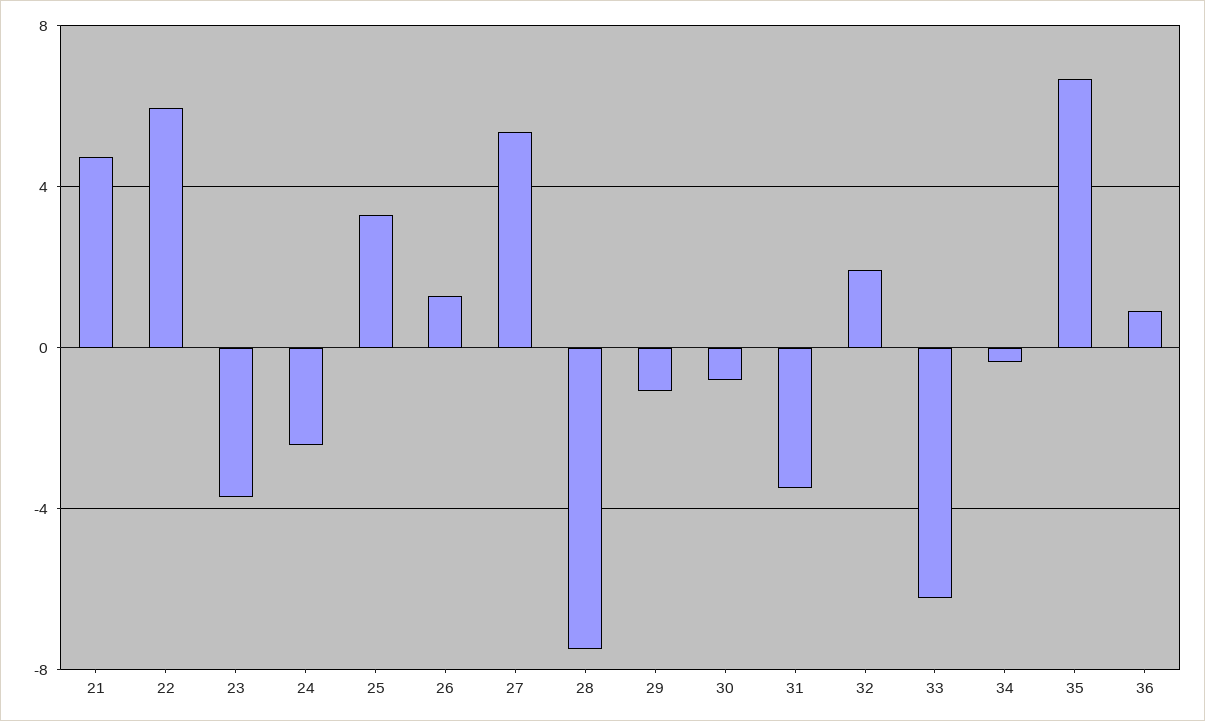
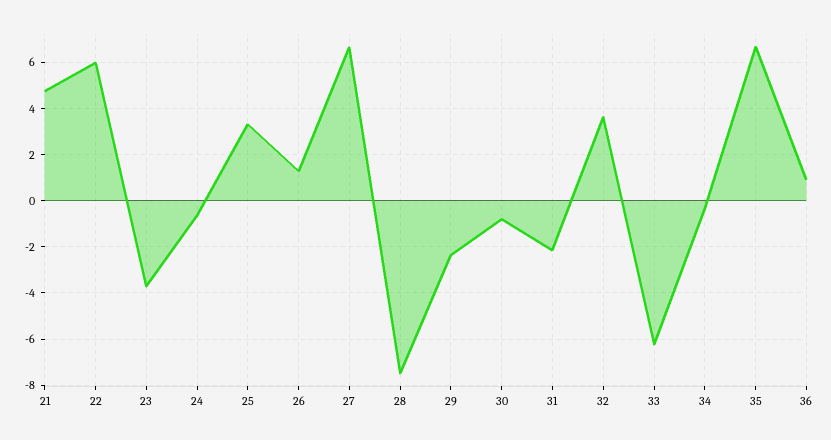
  {
    "21": 4.5,
    "22": 6,
    "23": -3.5,
-   "24": -2.5,
+   "24": -0.5,
    "25": 3.5,
    "26": 1.5,
-   "27": 5.5,
+   "27": 6.5,
    "28": -7.5,
-   "29": -1,
+   "29": -2.5,
    "30": -1,
-   "31": -3.5,
+   "31": -2,
-   "32": 2,
+   "32": 3.5,
    "33": -6,
    "34": -0.5,
    "35": 6.5,
    "36": 1
  }

